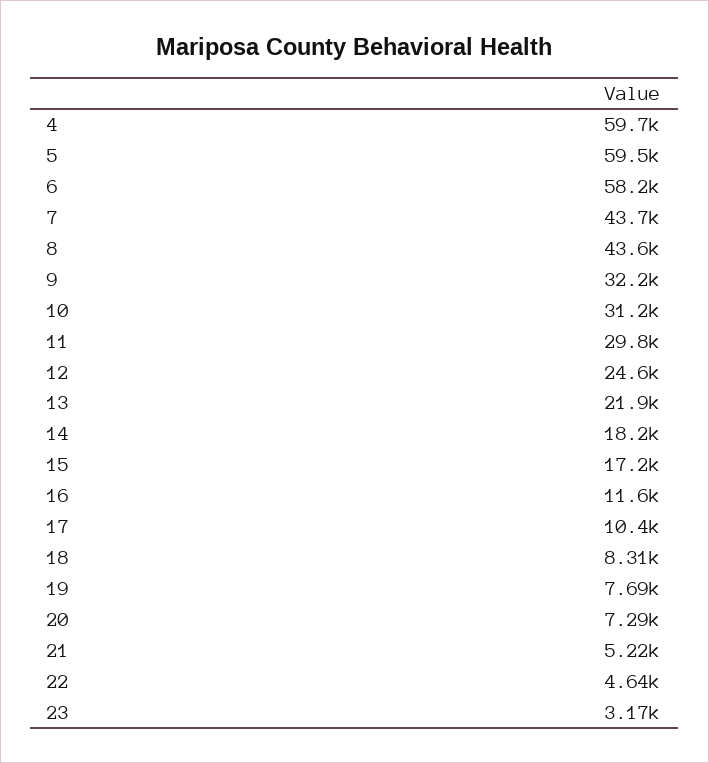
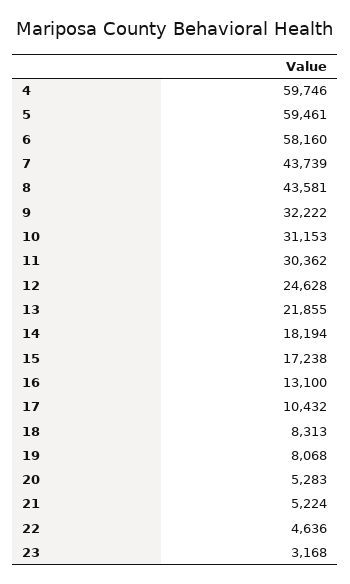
  {
    "4": 59746,
    "5": 59461,
    "6": 58160,
    "7": 43739,
    "8": 43581,
    "9": 32222,
    "10": 31153,
-   "11": 29800,
+   "11": 30362,
    "12": 24628,
    "13": 21855,
    "14": 18194,
    "15": 17238,
-   "16": 11600,
+   "16": 13100,
    "17": 10432,
    "18": 8313,
-   "19": 7690,
+   "19": 8068,
-   "20": 7290,
+   "20": 5283,
    "21": 5224,
    "22": 4636,
    "23": 3168
  }

